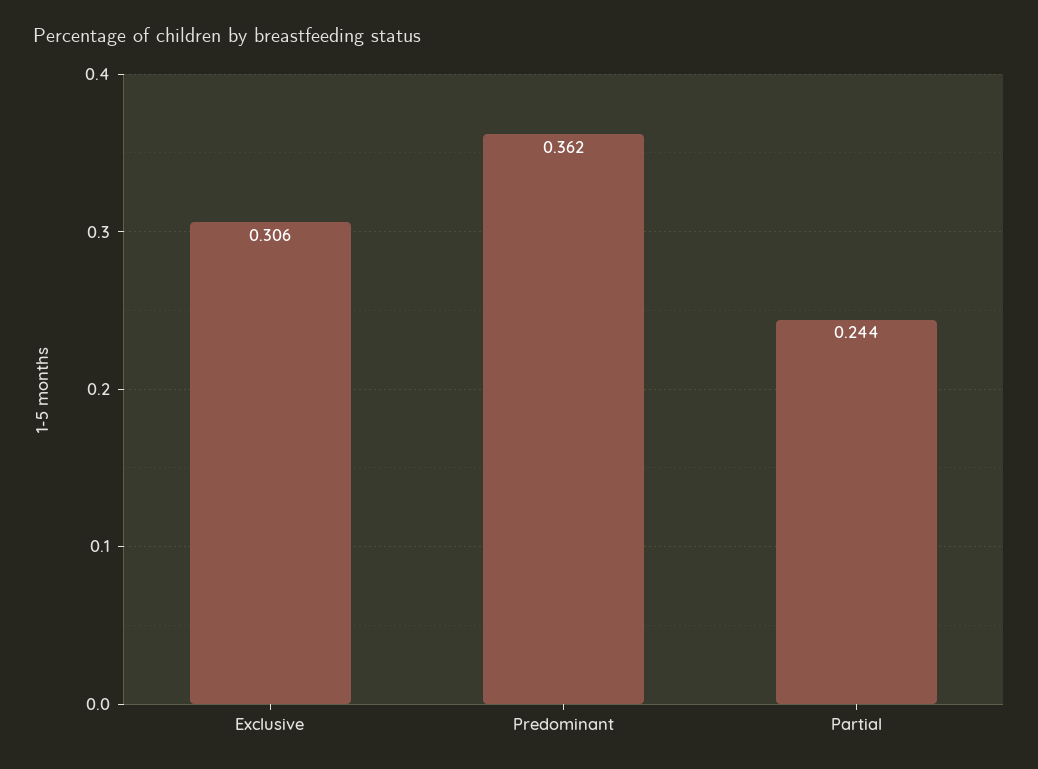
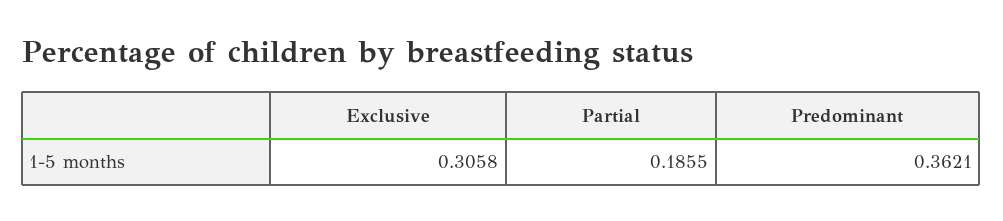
  {
    "Exclusive": 0.3058,
    "Predominant": 0.3621,
-   "Partial": 0.244
+   "Partial": 0.1855
  }

